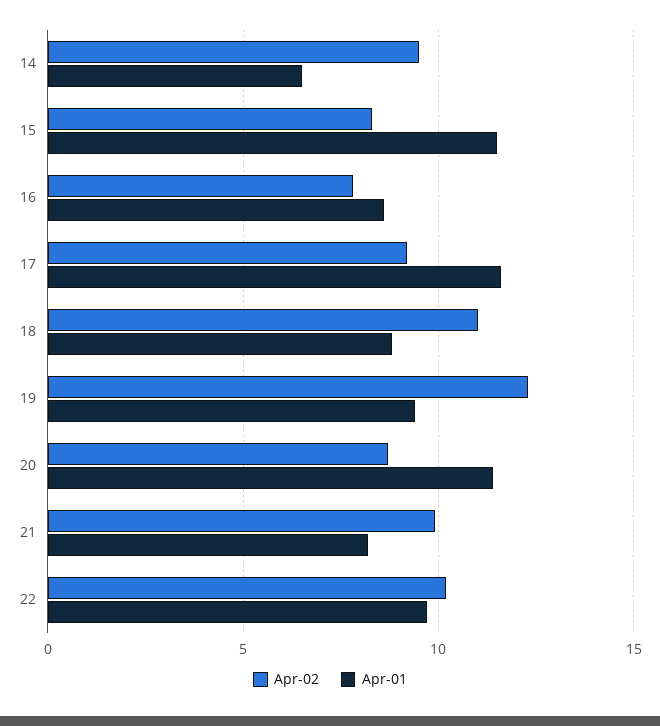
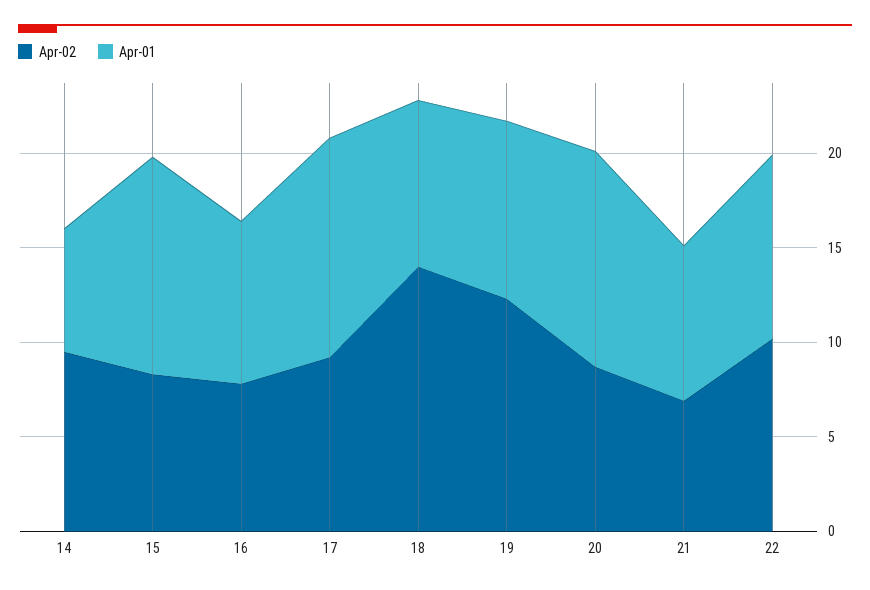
  {
    "Apr-02": {
      "14": 9.5,
      "15": 8.5,
      "16": 8,
      "17": 9,
-     "18": 11,
+     "18": 14,
      "19": 12.5,
      "20": 8.5,
-     "21": 10,
+     "21": 7,
      "22": 10
    },
    "Apr-01": {
      "14": 6.5,
      "15": 11.5,
      "16": 8.5,
      "17": 11.5,
      "18": 9,
      "19": 9.5,
      "20": 11.5,
      "21": 8,
      "22": 9.5
    }
  }

